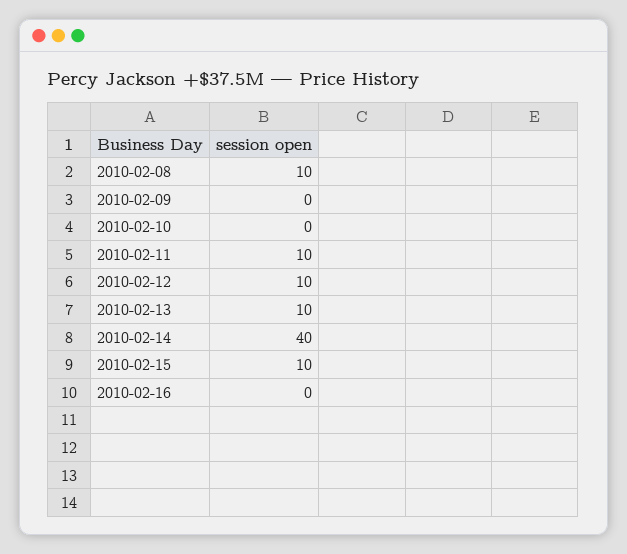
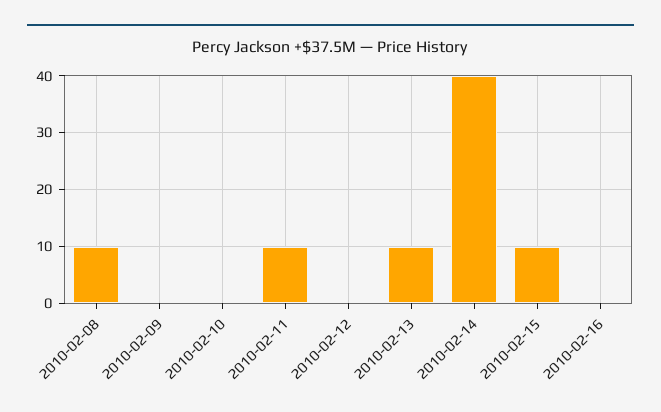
  {
    "2010-02-08": 10,
    "2010-02-09": 0,
    "2010-02-10": 0,
    "2010-02-11": 10,
-   "2010-02-12": 10,
+   "2010-02-12": 0,
    "2010-02-13": 10,
    "2010-02-14": 40,
    "2010-02-15": 10,
    "2010-02-16": 0
  }

